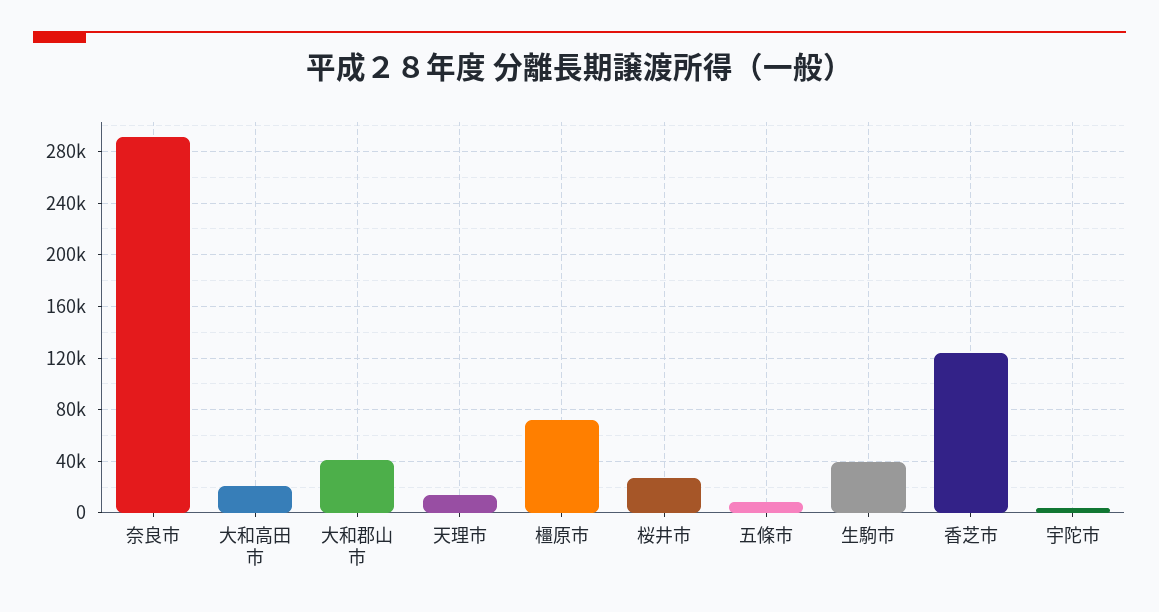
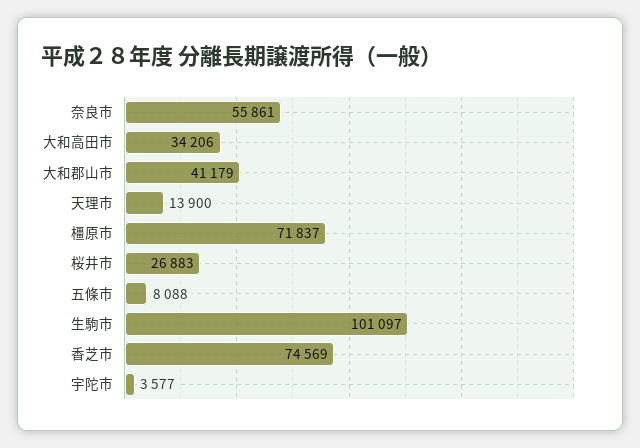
  {
-   "奈良市": 290000,
+   "奈良市": 55861,
-   "大和高田市": 20000,
+   "大和高田市": 34206,
    "大和郡山市": 41179,
    "天理市": 13900,
    "橿原市": 71837,
    "桜井市": 26883,
    "五條市": 8088,
-   "生駒市": 40000,
+   "生駒市": 101097,
-   "香芝市": 125000,
+   "香芝市": 74569,
    "宇陀市": 3577
  }

